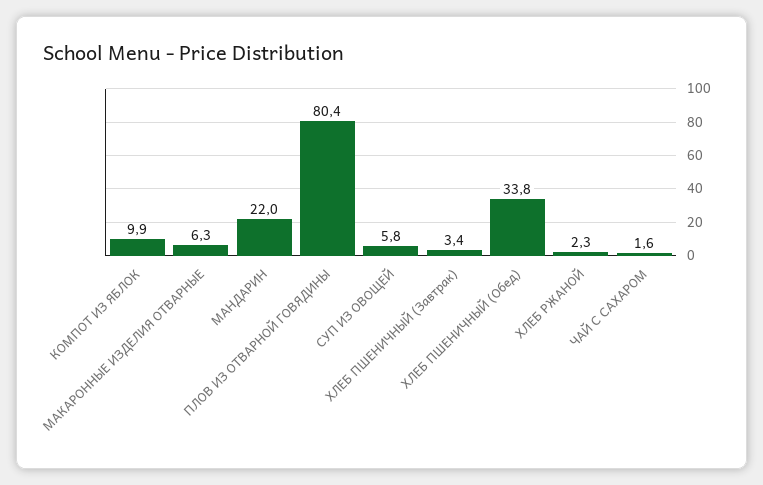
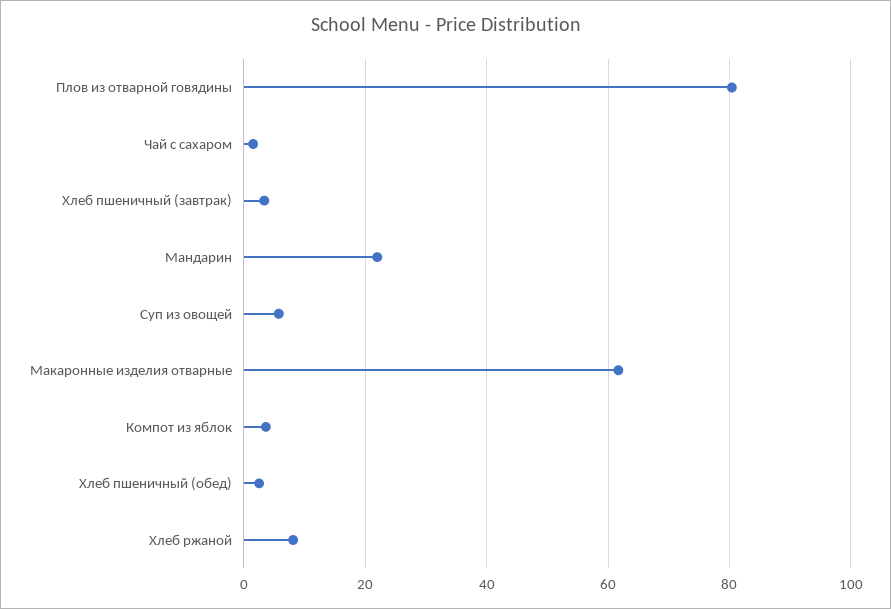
  {
-   "КОМПОТ ИЗ ЯБЛОК": 9.9,
+   "КОМПОТ ИЗ ЯБЛОК": 4,
-   "МАКАРОННЫЕ ИЗДЕЛИЯ ОТВАРНЫЕ": 6.3,
+   "МАКАРОННЫЕ ИЗДЕЛИЯ ОТВАРНЫЕ": 62,
    "МАНДАРИН": 22,
    "ПЛОВ ИЗ ОТВАРНОЙ ГОВЯДИНЫ": 80.4,
    "СУП ИЗ ОВОЩЕЙ": 5.8,
    "ХЛЕБ ПШЕНИЧНЫЙ (Завтрак)": 3.4,
-   "ХЛЕБ ПШЕНИЧНЫЙ (Обед)": 33.8,
+   "ХЛЕБ ПШЕНИЧНЫЙ (Обед)": 2,
-   "ХЛЕБ РЖАНОЙ": 2.3,
+   "ХЛЕБ РЖАНОЙ": 8,
    "ЧАЙ С САХАРОМ": 1.6
  }

